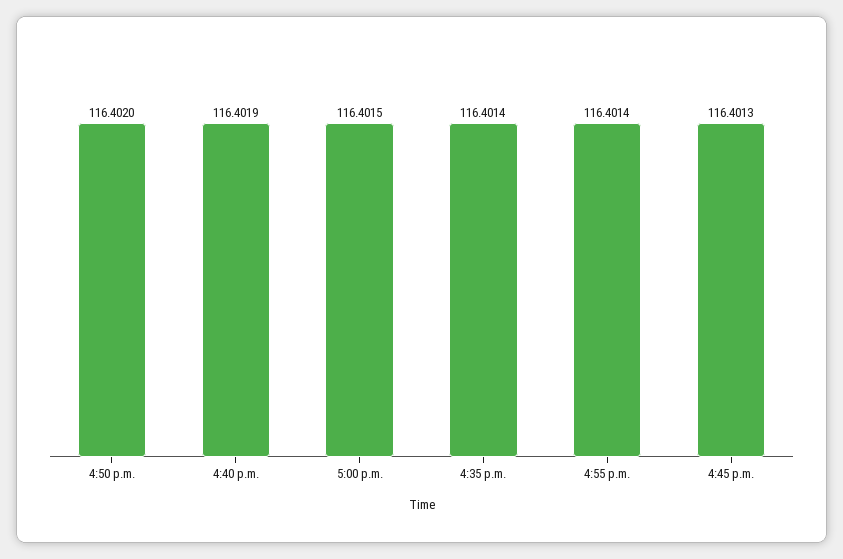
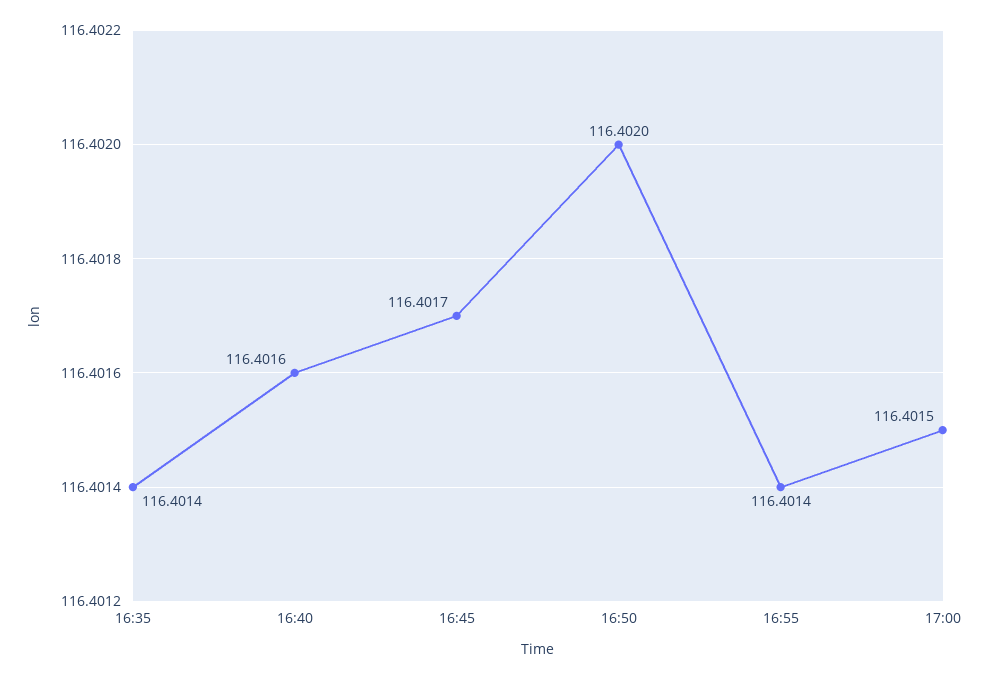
  {
    "4:50 p.m.": 116.402,
-   "4:40 p.m.": 116.4019,
+   "4:40 p.m.": 116.4016,
    "5:00 p.m.": 116.4015,
    "4:35 p.m.": 116.4014,
    "4:55 p.m.": 116.4014,
-   "4:45 p.m.": 116.4013
+   "4:45 p.m.": 116.4017
  }

